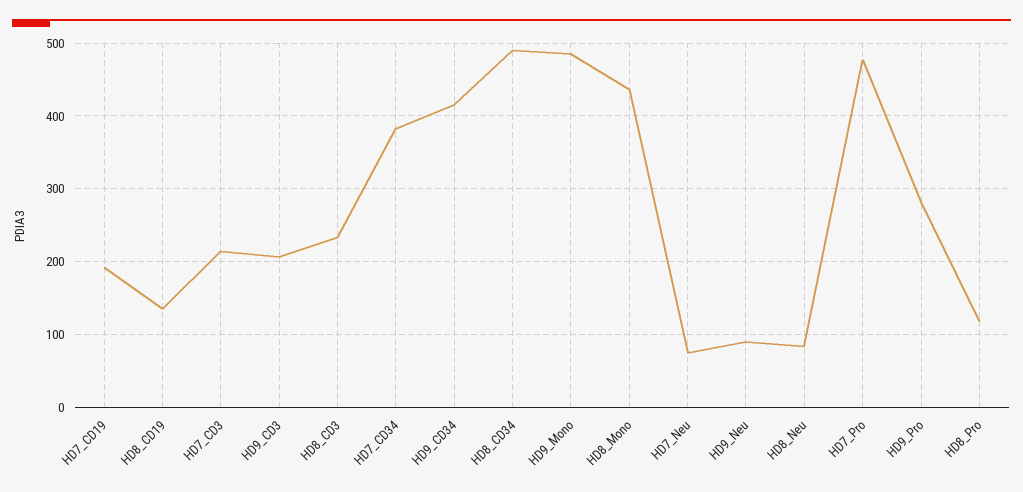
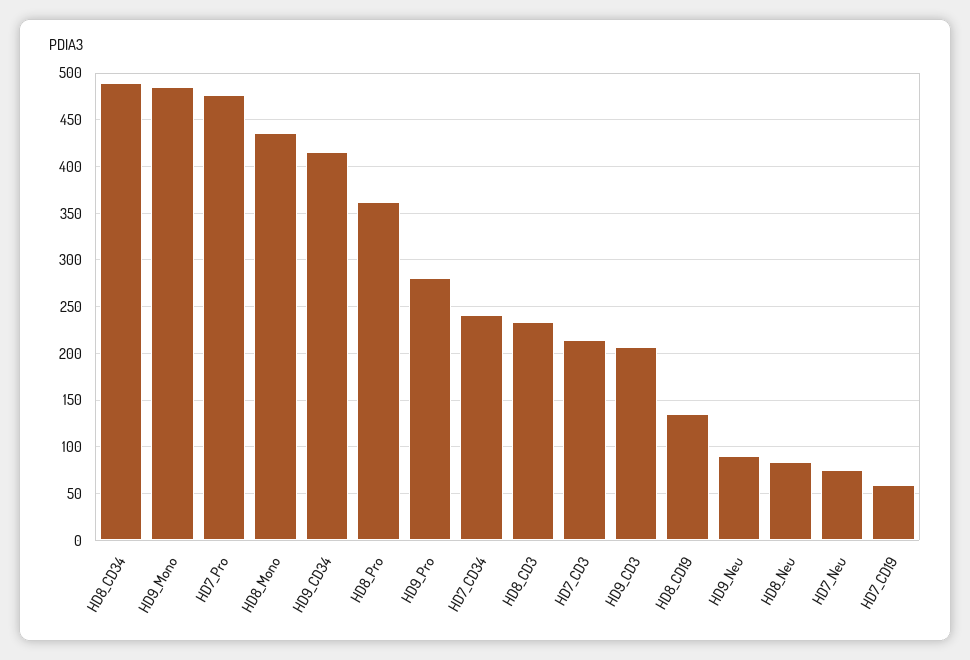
  {
-   "HD7_CD19": 190,
+   "HD7_CD19": 60,
    "HD8_CD19": 140,
    "HD7_CD3": 210,
    "HD9_CD3": 210,
    "HD8_CD3": 230,
-   "HD7_CD34": 380,
+   "HD7_CD34": 240,
    "HD9_CD34": 420,
    "HD8_CD34": 490,
    "HD9_Mono": 480,
    "HD8_Mono": 440,
    "HD7_Neu": 80,
    "HD9_Neu": 90,
    "HD8_Neu": 80,
    "HD7_Pro": 480,
    "HD9_Pro": 280,
-   "HD8_Pro": 120
+   "HD8_Pro": 360
  }

